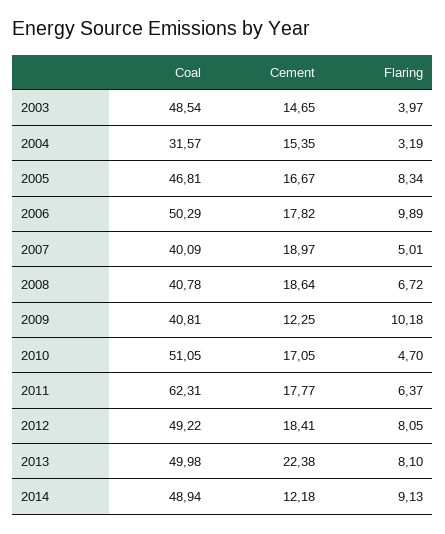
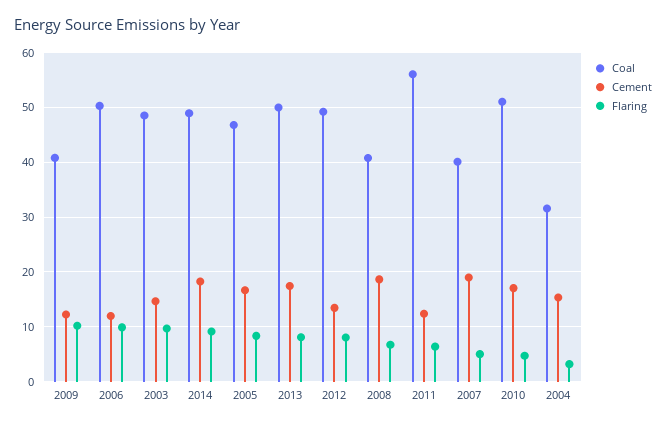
  {
    "Coal": {
      "2003": 48.54,
      "2004": 31.57,
      "2005": 46.81,
      "2006": 50.29,
      "2007": 40.09,
      "2008": 40.78,
      "2009": 40.81,
      "2010": 51.05,
-     "2011": 62.31,
+     "2011": 56,
      "2012": 49.22,
      "2013": 49.98,
      "2014": 48.94
    },
    "Cement": {
      "2003": 14.65,
      "2004": 15.35,
      "2005": 16.67,
-     "2006": 17.82,
+     "2006": 12,
      "2007": 18.97,
      "2008": 18.64,
      "2009": 12.25,
      "2010": 17.05,
-     "2011": 17.77,
+     "2011": 12,
-     "2012": 18.41,
+     "2012": 14,
-     "2013": 22.38,
+     "2013": 18,
-     "2014": 12.18
+     "2014": 18
    },
    "Flaring": {
-     "2003": 3.97,
+     "2003": 10,
      "2004": 3.19,
      "2005": 8.34,
      "2006": 9.89,
      "2007": 5.01,
      "2008": 6.72,
      "2009": 10.18,
      "2010": 4.7,
      "2011": 6.37,
      "2012": 8.05,
      "2013": 8.1,
      "2014": 9.13
    }
  }

